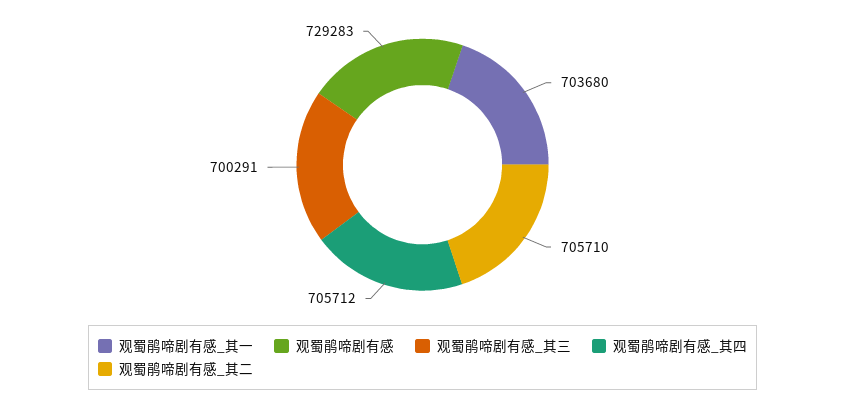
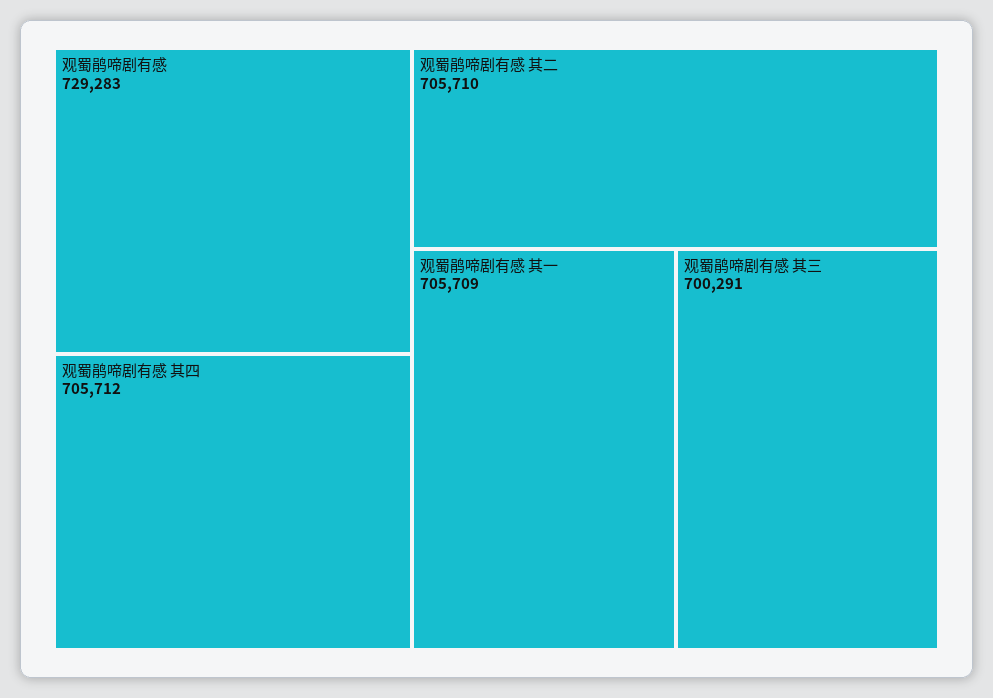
  {
-   "观蜀鹃啼剧有感_其一": 703680,
+   "观蜀鹃啼剧有感_其一": 705709,
    "观蜀鹃啼剧有感": 729283,
    "观蜀鹃啼剧有感_其三": 700291,
    "观蜀鹃啼剧有感_其四": 705712,
    "观蜀鹃啼剧有感_其二": 705710
  }

